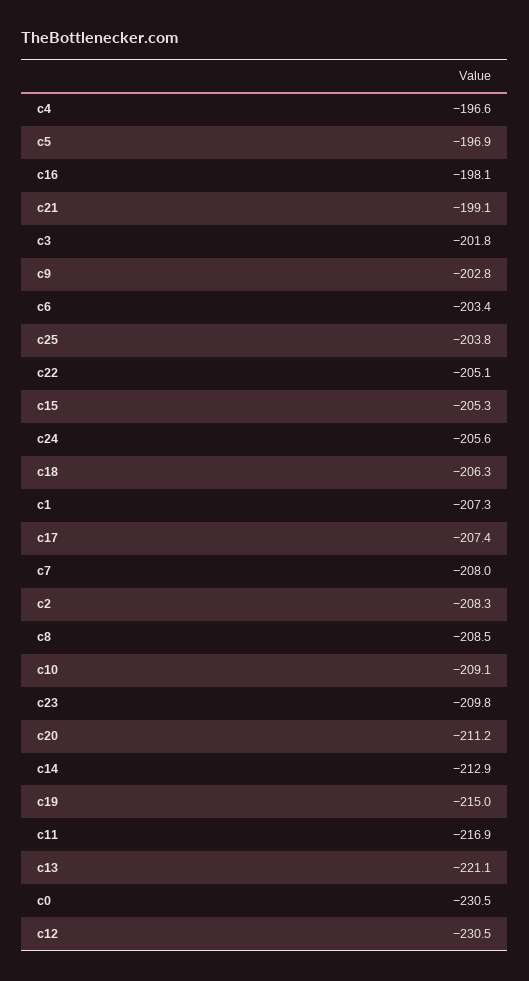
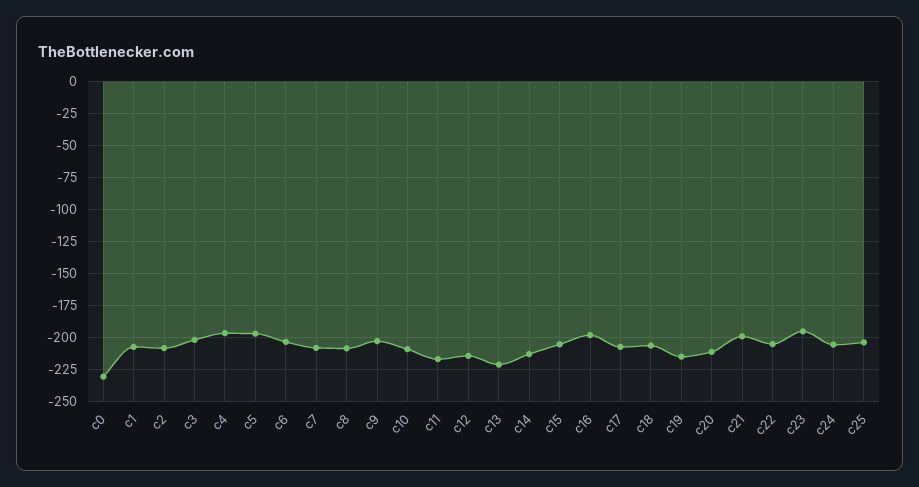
  {
    "c4": -196.6,
    "c5": -196.9,
    "c16": -198.1,
    "c21": -199.1,
    "c3": -201.8,
    "c9": -202.8,
    "c6": -203.4,
    "c25": -203.8,
    "c22": -205.1,
    "c15": -205.3,
    "c24": -205.6,
    "c18": -206.3,
    "c1": -207.3,
    "c17": -207.4,
    "c7": -208,
    "c2": -208.3,
    "c8": -208.5,
    "c10": -209.1,
-   "c23": -209.8,
+   "c23": -195,
    "c20": -211.2,
    "c14": -212.9,
    "c19": -215,
    "c11": -216.9,
    "c13": -221.1,
    "c0": -230.5,
-   "c12": -230.5
+   "c12": -215
  }

